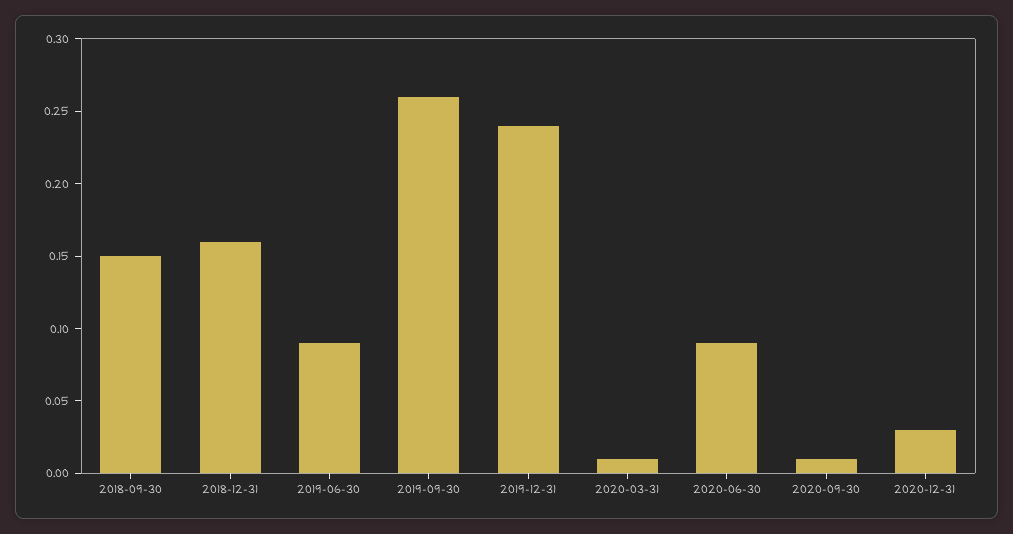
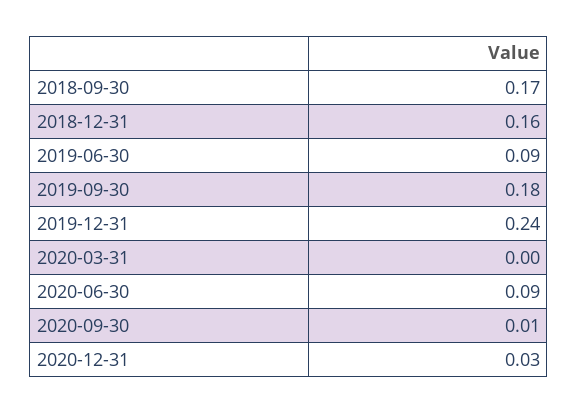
  {
-   "2018-09-30": 0.15,
+   "2018-09-30": 0.17,
    "2018-12-31": 0.16,
    "2019-06-30": 0.09,
-   "2019-09-30": 0.26,
+   "2019-09-30": 0.18,
    "2019-12-31": 0.24,
-   "2020-03-31": 0.01,
+   "2020-03-31": 0,
    "2020-06-30": 0.09,
    "2020-09-30": 0.01,
    "2020-12-31": 0.03
  }

